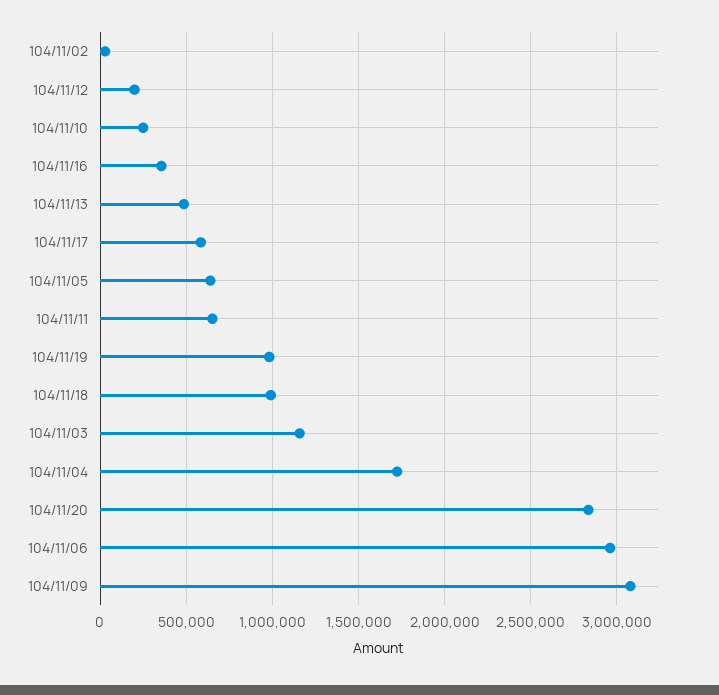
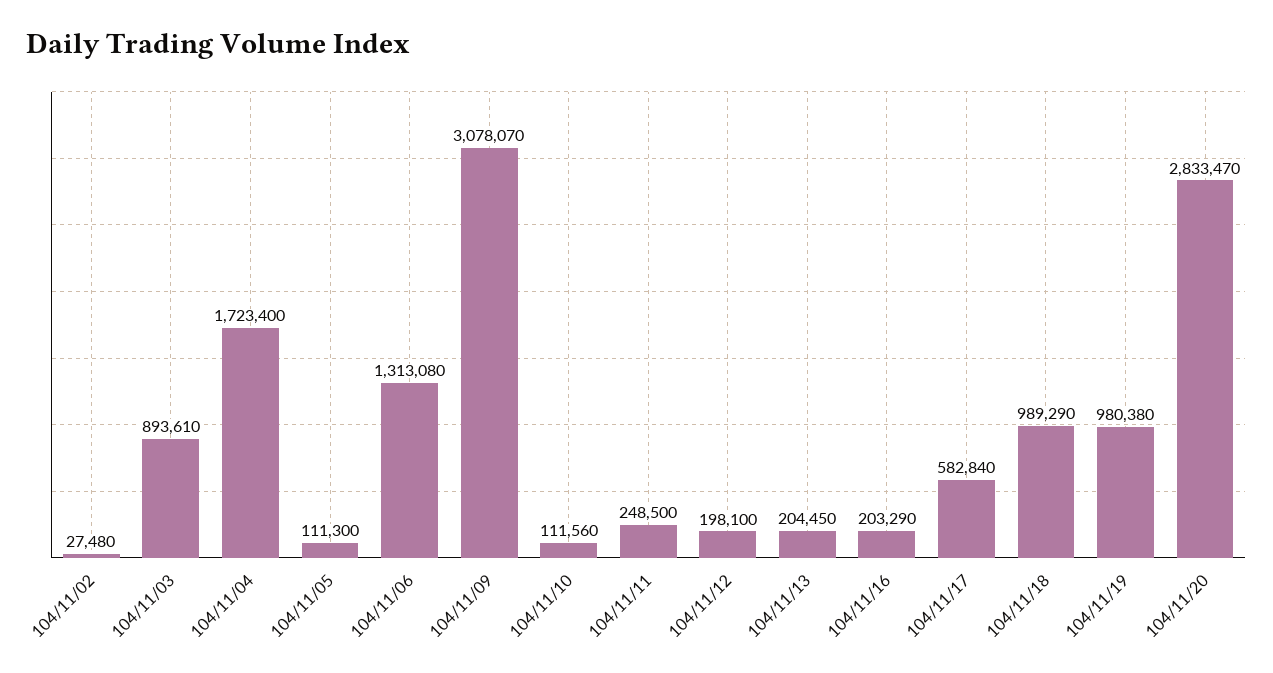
  {
    "104/11/02": 27480,
    "104/11/12": 198100,
-   "104/11/10": 250000,
+   "104/11/10": 111560,
-   "104/11/16": 350000,
+   "104/11/16": 203290,
-   "104/11/13": 500000,
+   "104/11/13": 204450,
    "104/11/17": 582840,
-   "104/11/05": 650000,
+   "104/11/05": 111300,
-   "104/11/11": 650000,
+   "104/11/11": 248500,
    "104/11/19": 980380,
    "104/11/18": 989290,
-   "104/11/03": 1150000,
+   "104/11/03": 893610,
    "104/11/04": 1723400,
    "104/11/20": 2833470,
-   "104/11/06": 2950000,
+   "104/11/06": 1313080,
    "104/11/09": 3078070
  }

